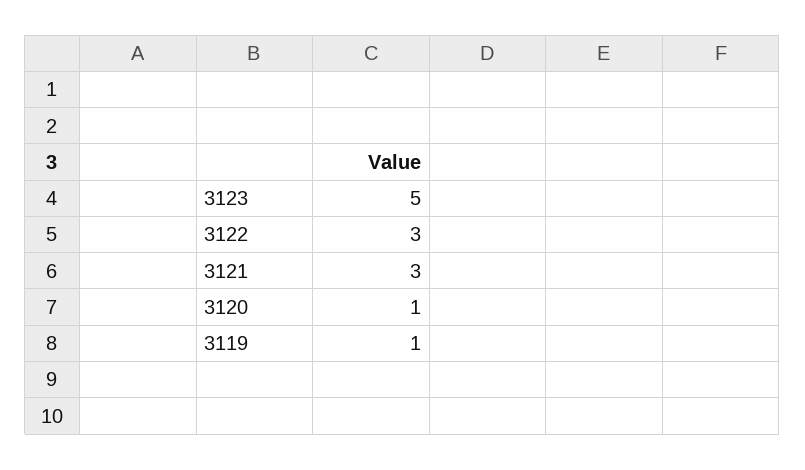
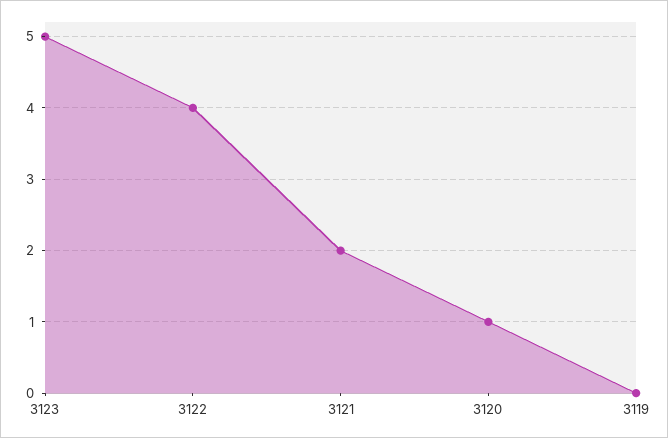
  {
    "3123": 5,
-   "3122": 3,
+   "3122": 4,
-   "3121": 3,
+   "3121": 2,
    "3120": 1,
-   "3119": 1
+   "3119": 0
  }

